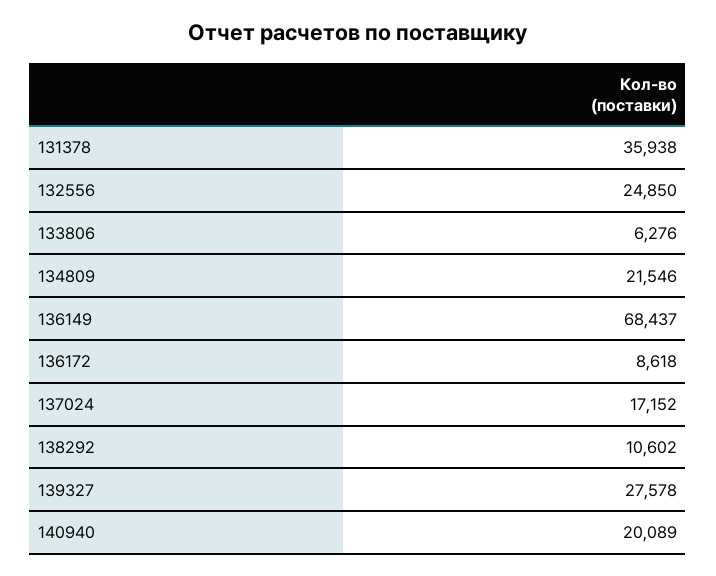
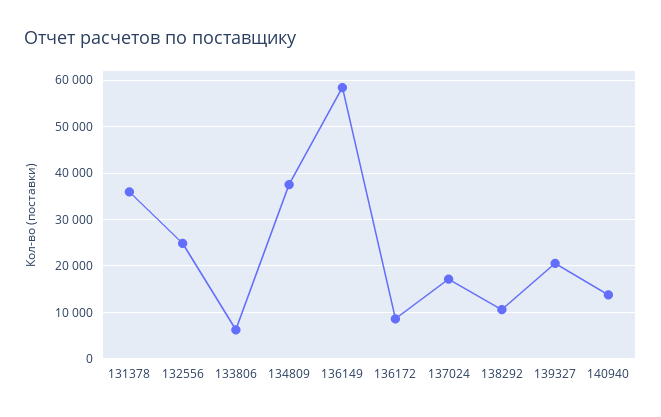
  {
    "131378": 35938,
    "132556": 24850,
    "133806": 6276,
-   "134809": 21546,
+   "134809": 38000,
-   "136149": 68437,
+   "136149": 58000,
    "136172": 8618,
    "137024": 17152,
    "138292": 10602,
-   "139327": 27578,
+   "139327": 20000,
-   "140940": 20089
+   "140940": 14000
  }

